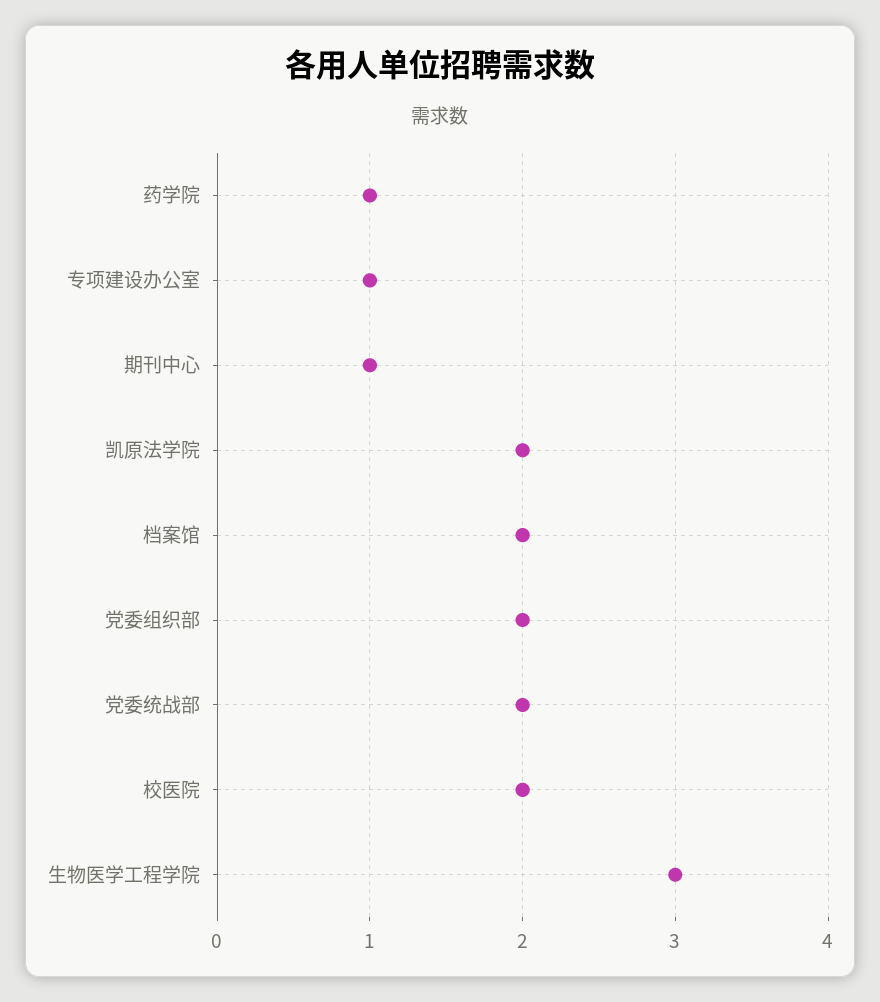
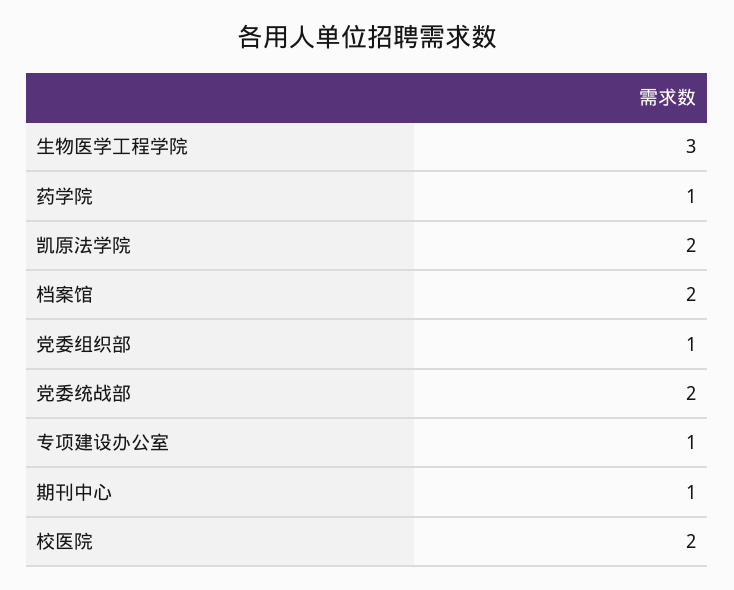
  {
    "药学院": 1,
    "专项建设办公室": 1,
    "期刊中心": 1,
    "凯原法学院": 2,
    "档案馆": 2,
-   "党委组织部": 2,
+   "党委组织部": 1,
    "党委统战部": 2,
    "校医院": 2,
    "生物医学工程学院": 3
  }

